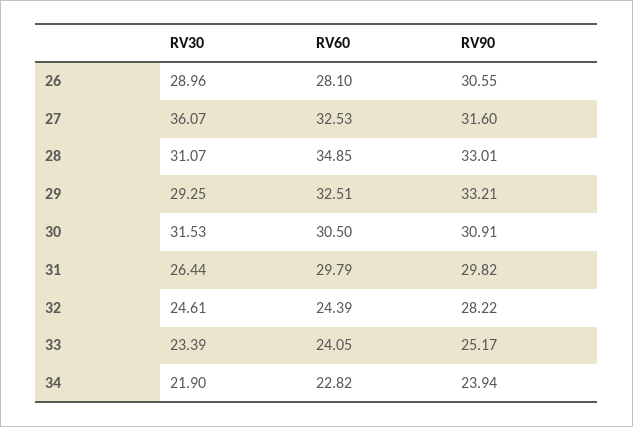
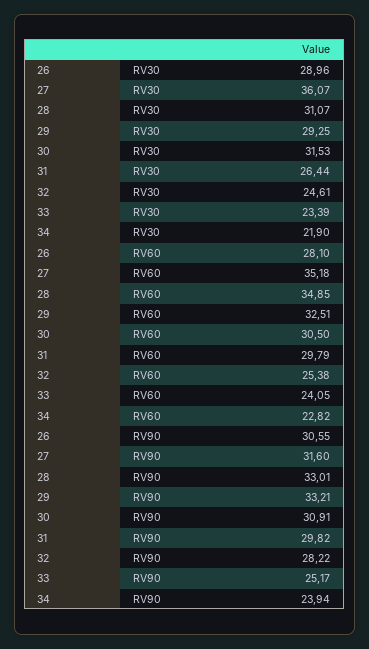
  {
    "RV30": {
      "26": 28.96,
      "27": 36.07,
      "28": 31.07,
      "29": 29.25,
      "30": 31.53,
      "31": 26.44,
      "32": 24.61,
      "33": 23.39,
      "34": 21.9
    },
    "RV60": {
      "26": 28.1,
-     "27": 32.53,
+     "27": 35.18,
      "28": 34.85,
      "29": 32.51,
      "30": 30.5,
      "31": 29.79,
-     "32": 24.39,
+     "32": 25.38,
      "33": 24.05,
      "34": 22.82
    },
    "RV90": {
      "26": 30.55,
      "27": 31.6,
      "28": 33.01,
      "29": 33.21,
      "30": 30.91,
      "31": 29.82,
      "32": 28.22,
      "33": 25.17,
      "34": 23.94
    }
  }

